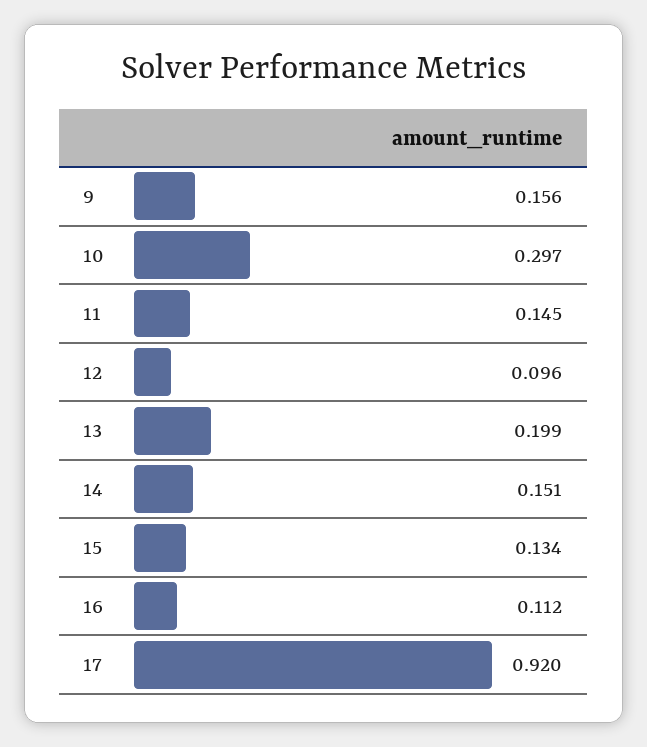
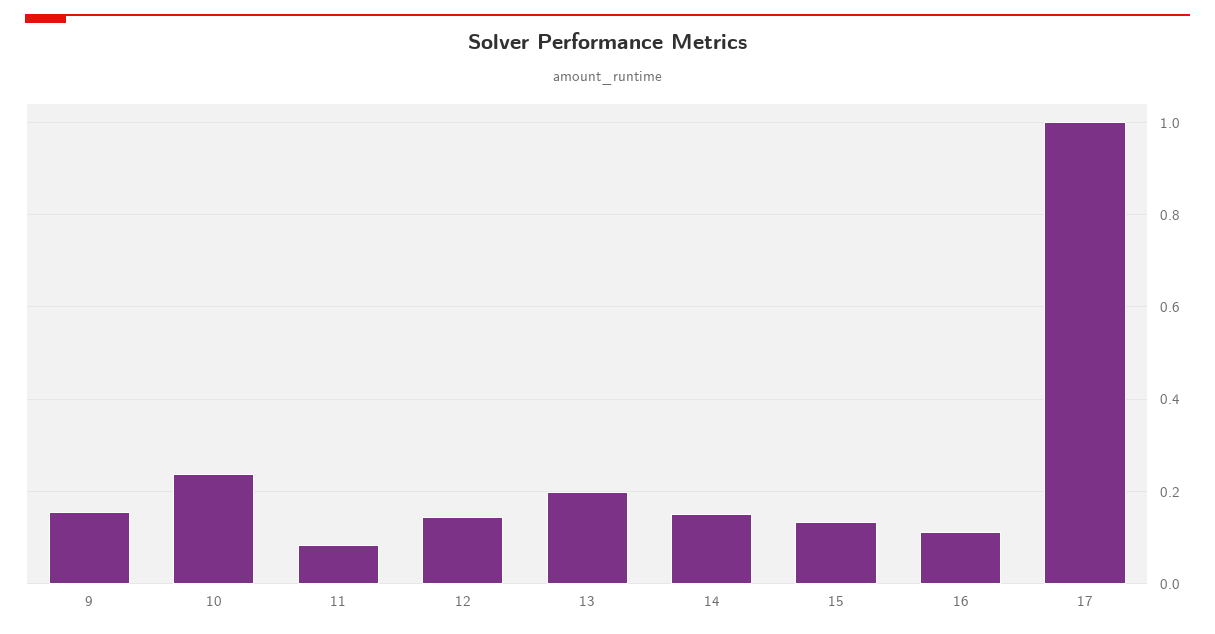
  {
    "9": 0.156,
-   "10": 0.297,
+   "10": 0.24,
-   "11": 0.145,
+   "11": 0.08,
-   "12": 0.096,
+   "12": 0.14,
    "13": 0.199,
    "14": 0.151,
    "15": 0.134,
    "16": 0.112,
-   "17": 0.92
+   "17": 1
  }

